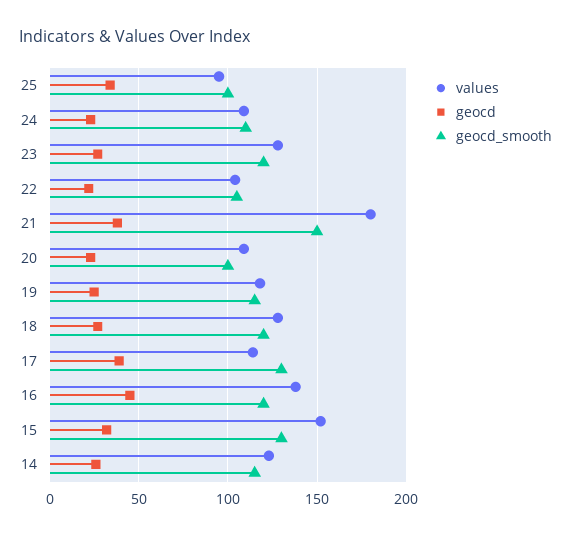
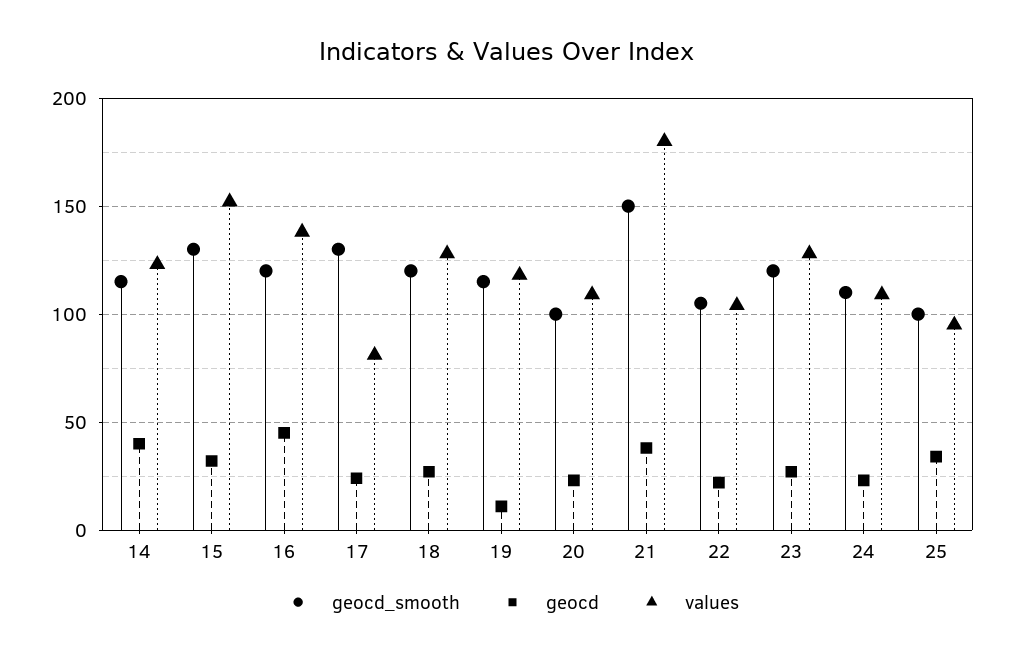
  {
    "values": {
      "25": 95,
      "24": 110,
      "23": 130,
      "22": 105,
      "21": 180,
      "20": 110,
      "19": 120,
      "18": 130,
-     "17": 115,
+     "17": 80,
      "16": 140,
      "15": 150,
      "14": 125
    },
    "geocd": {
      "25": 35,
      "24": 25,
      "23": 25,
      "22": 20,
      "21": 40,
      "20": 25,
-     "19": 25,
+     "19": 10,
      "18": 25,
-     "17": 40,
+     "17": 25,
      "16": 45,
      "15": 30,
-     "14": 25
+     "14": 40
    },
    "geocd_smooth": {
      "25": 100,
      "24": 110,
      "23": 120,
      "22": 105,
      "21": 150,
      "20": 100,
      "19": 115,
      "18": 120,
      "17": 130,
      "16": 120,
      "15": 130,
      "14": 115
    }
  }

